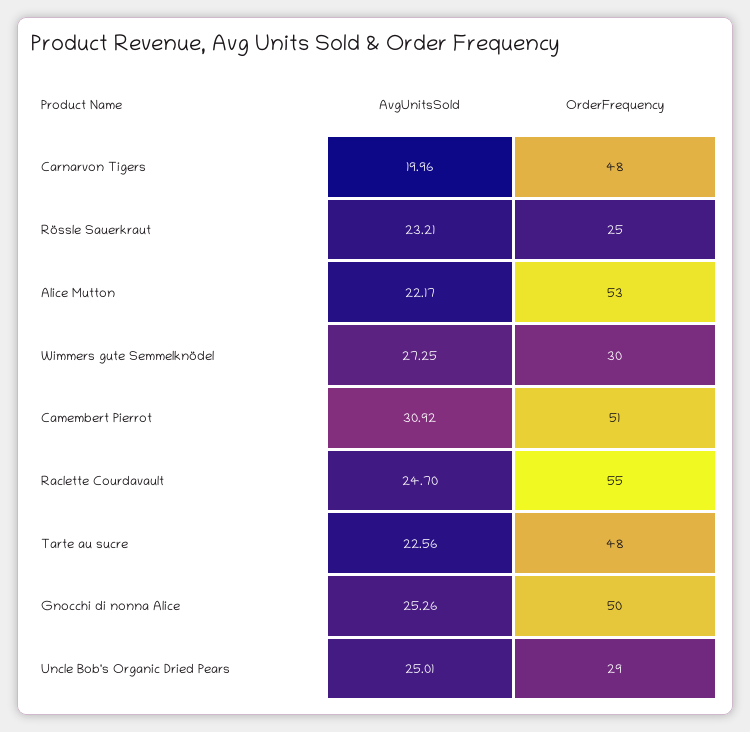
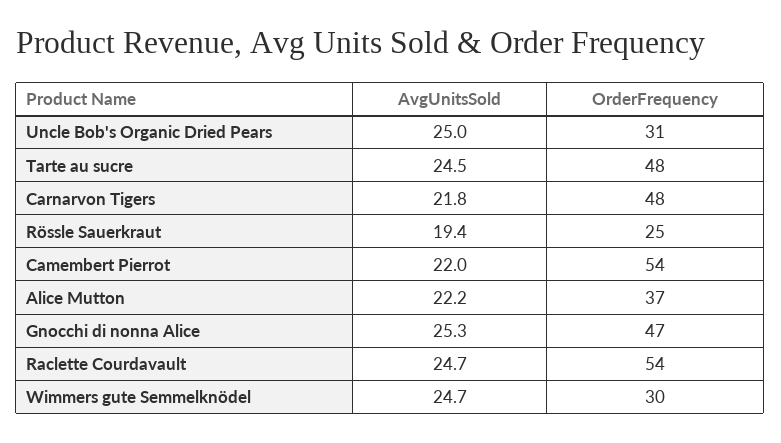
  {
    "AvgUnitsSold": {
-     "Carnarvon Tigers": 19.96,
+     "Carnarvon Tigers": 21.8,
-     "Rössle Sauerkraut": 23.21,
+     "Rössle Sauerkraut": 19.4,
      "Alice Mutton": 22.17,
-     "Wimmers gute Semmelknödel": 27.25,
+     "Wimmers gute Semmelknödel": 24.7,
-     "Camembert Pierrot": 30.92,
+     "Camembert Pierrot": 22,
      "Raclette Courdavault": 24.7,
-     "Tarte au sucre": 22.56,
+     "Tarte au sucre": 24.5,
      "Gnocchi di nonna Alice": 25.26,
      "Uncle Bob's Organic Dried Pears": 25.01
    },
    "OrderFrequency": {
      "Carnarvon Tigers": 48,
      "Rössle Sauerkraut": 25,
-     "Alice Mutton": 53,
+     "Alice Mutton": 37,
      "Wimmers gute Semmelknödel": 30,
-     "Camembert Pierrot": 51,
+     "Camembert Pierrot": 54,
-     "Raclette Courdavault": 55,
+     "Raclette Courdavault": 54,
      "Tarte au sucre": 48,
-     "Gnocchi di nonna Alice": 50,
+     "Gnocchi di nonna Alice": 47,
-     "Uncle Bob's Organic Dried Pears": 29
+     "Uncle Bob's Organic Dried Pears": 31
    }
  }

